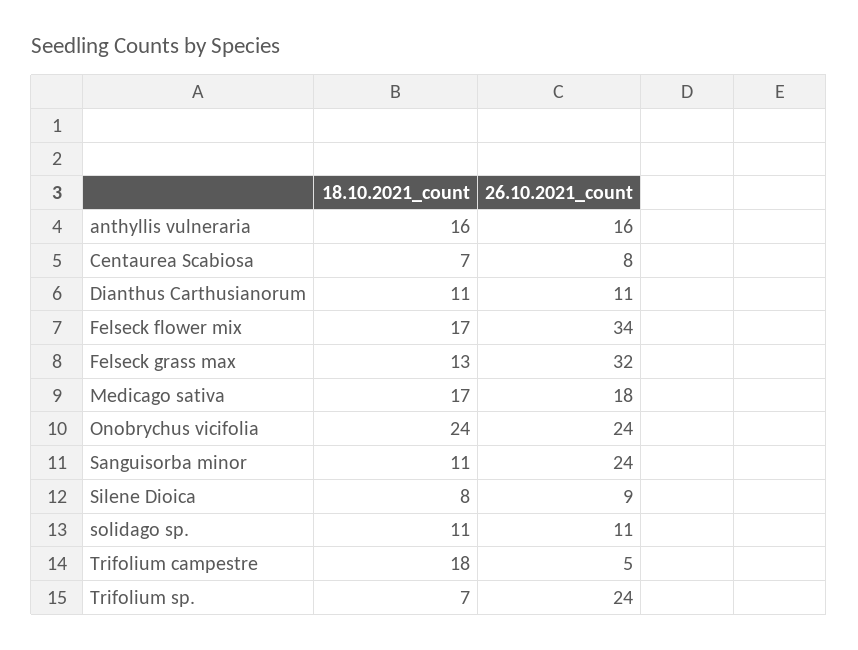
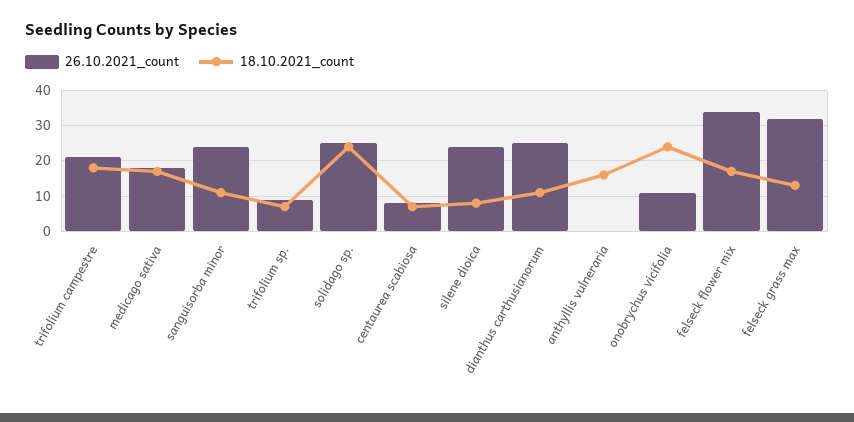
  {
    "18.10.2021_count": {
      "anthyllis vulneraria": 16,
      "Centaurea Scabiosa": 7,
      "Dianthus Carthusianorum": 11,
      "Felseck flower mix": 17,
      "Felseck grass max": 13,
      "Medicago sativa": 17,
      "Onobrychus vicifolia": 24,
      "Sanguisorba minor": 11,
      "Silene Dioica": 8,
-     "solidago sp.": 11,
+     "solidago sp.": 25,
      "Trifolium campestre": 18,
      "Trifolium sp.": 7
    },
    "26.10.2021_count": {
-     "anthyllis vulneraria": 16,
+     "anthyllis vulneraria": 0,
      "Centaurea Scabiosa": 8,
-     "Dianthus Carthusianorum": 11,
+     "Dianthus Carthusianorum": 25,
      "Felseck flower mix": 34,
      "Felseck grass max": 32,
      "Medicago sativa": 18,
-     "Onobrychus vicifolia": 24,
+     "Onobrychus vicifolia": 10,
      "Sanguisorba minor": 24,
-     "Silene Dioica": 9,
+     "Silene Dioica": 25,
-     "solidago sp.": 11,
+     "solidago sp.": 25,
-     "Trifolium campestre": 5,
+     "Trifolium campestre": 20,
-     "Trifolium sp.": 24
+     "Trifolium sp.": 10
    }
  }

